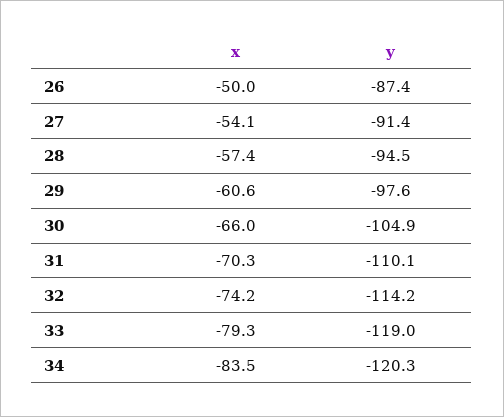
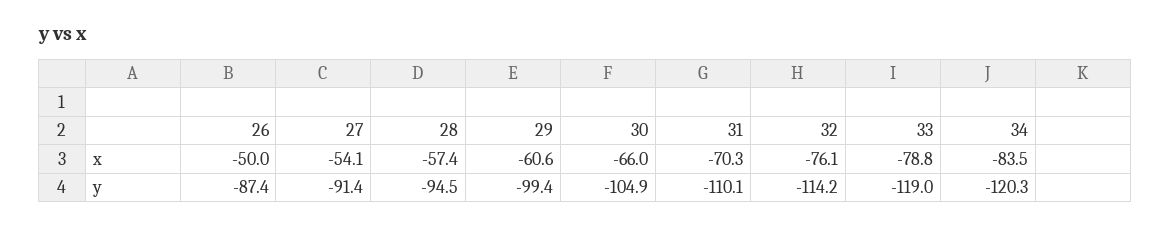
  {
    "x": {
      "26": -50,
      "27": -54.1,
      "28": -57.4,
      "29": -60.6,
      "30": -66,
      "31": -70.3,
-     "32": -74.2,
+     "32": -76.1,
-     "33": -79.3,
+     "33": -78.8,
      "34": -83.5
    },
    "y": {
      "26": -87.4,
      "27": -91.4,
      "28": -94.5,
-     "29": -97.6,
+     "29": -99.4,
      "30": -104.9,
      "31": -110.1,
      "32": -114.2,
      "33": -119,
      "34": -120.3
    }
  }

